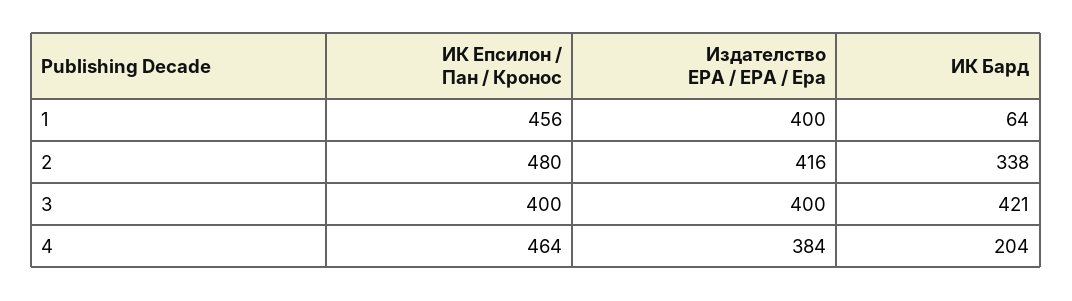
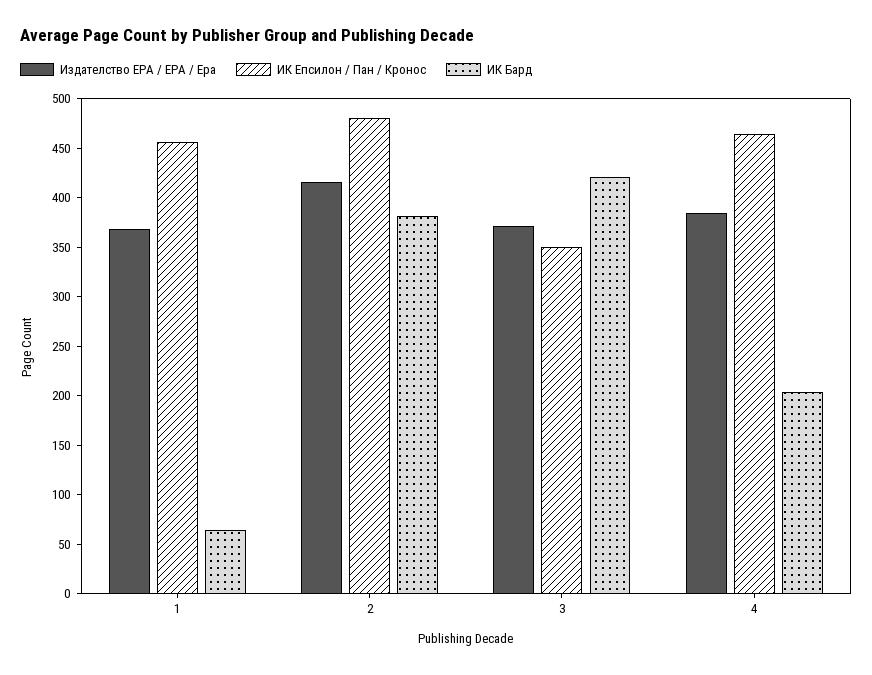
  {
    "ИК Епсилон / Пан / Кронос": {
      "1": 456,
      "2": 480,
-     "3": 400,
+     "3": 350,
      "4": 464
    },
    "Издателство ЕРА / ЕРА / Ера": {
-     "1": 400,
+     "1": 370,
      "2": 416,
-     "3": 400,
+     "3": 370,
      "4": 384
    },
    "ИК Бард": {
      "1": 64,
-     "2": 338,
+     "2": 380,
      "3": 421,
      "4": 204
    }
  }

